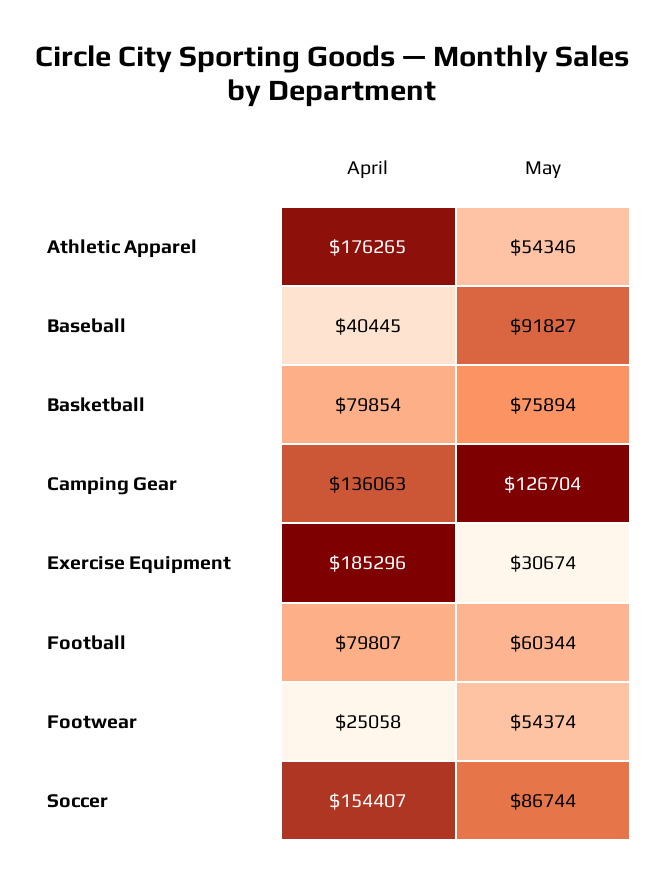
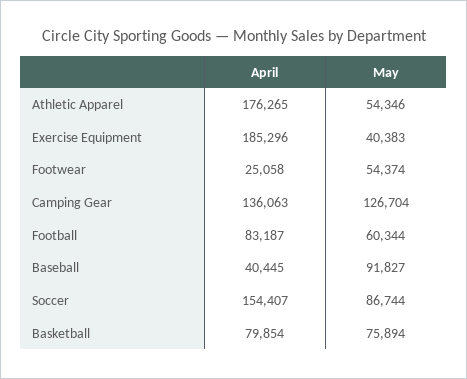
  {
    "April": {
      "Athletic Apparel": 176265,
      "Baseball": 40445,
      "Basketball": 79854,
      "Camping Gear": 136063,
      "Exercise Equipment": 185296,
-     "Football": 79807,
+     "Football": 83187,
      "Footwear": 25058,
      "Soccer": 154407
    },
    "May": {
      "Athletic Apparel": 54346,
      "Baseball": 91827,
      "Basketball": 75894,
      "Camping Gear": 126704,
-     "Exercise Equipment": 30674,
+     "Exercise Equipment": 40383,
      "Football": 60344,
      "Footwear": 54374,
      "Soccer": 86744
    }
  }

